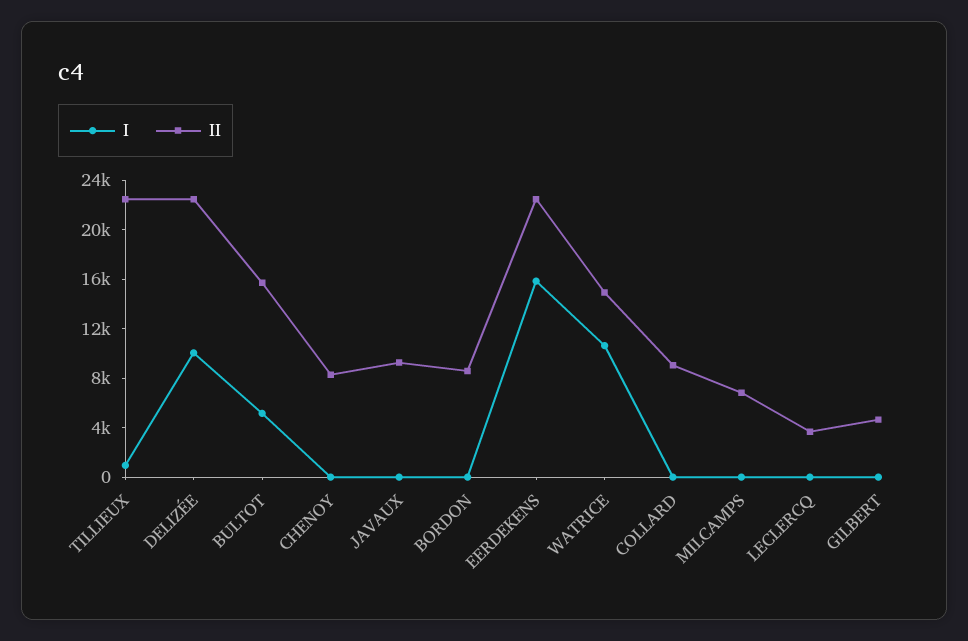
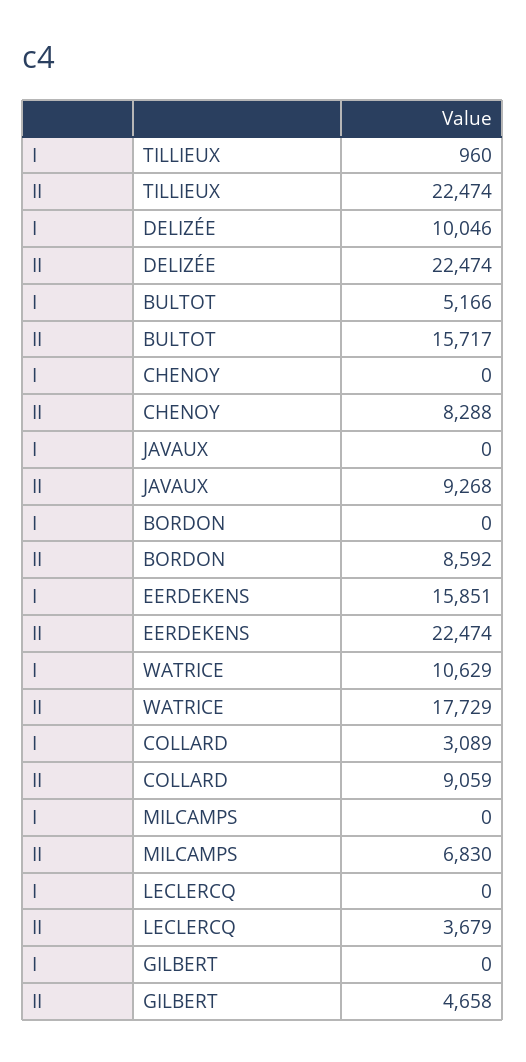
  {
    "I": {
      "TILLIEUX": 960,
      "DELIZÉE": 10046,
      "BULTOT": 5166,
      "CHENOY": 0,
      "JAVAUX": 0,
      "BORDON": 0,
      "EERDEKENS": 15851,
      "WATRICE": 10629,
-     "COLLARD": 0,
+     "COLLARD": 3089,
      "MILCAMPS": 0,
      "LECLERCQ": 0,
      "GILBERT": 0
    },
    "II": {
      "TILLIEUX": 22474,
      "DELIZÉE": 22474,
      "BULTOT": 15717,
      "CHENOY": 8288,
      "JAVAUX": 9268,
      "BORDON": 8592,
      "EERDEKENS": 22474,
-     "WATRICE": 15000,
+     "WATRICE": 17729,
      "COLLARD": 9059,
      "MILCAMPS": 6830,
      "LECLERCQ": 3679,
      "GILBERT": 4658
    }
  }

